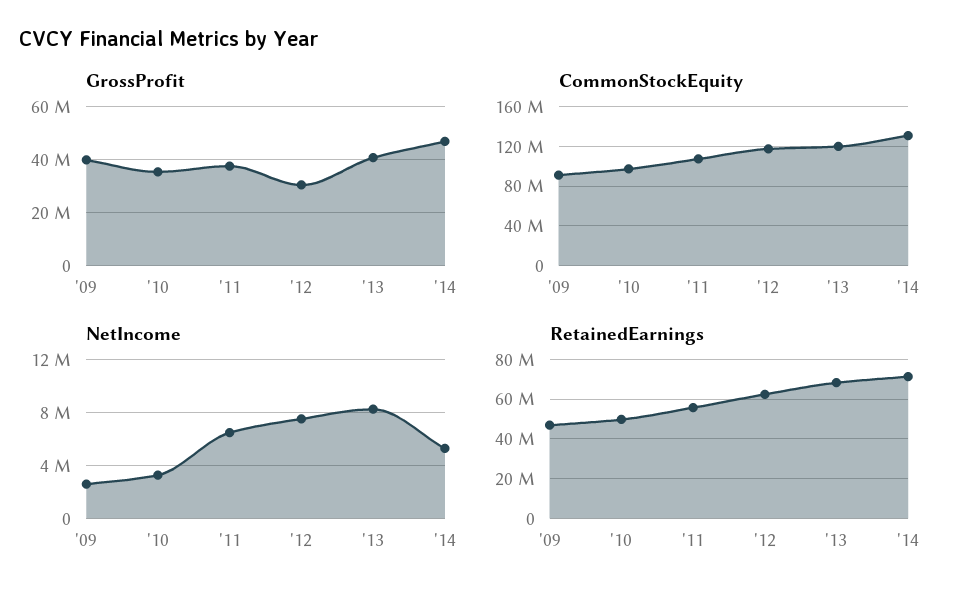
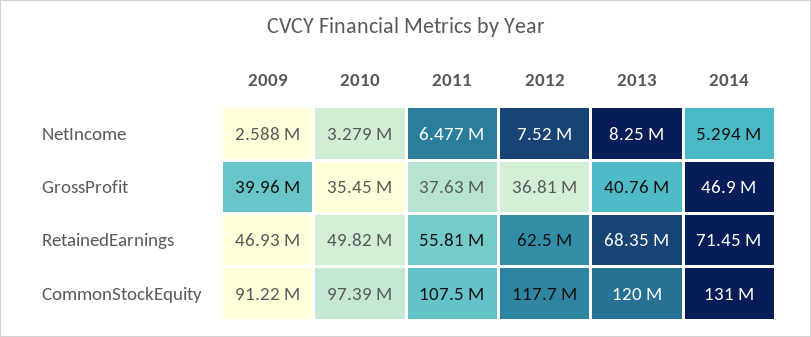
  {
    "GrossProfit": {
      "'09": 39960000,
      "'10": 35450000,
      "'11": 37630000,
-     "'12": 30000000,
+     "'12": 36810000,
      "'13": 40760000,
      "'14": 46900000
    },
    "CommonStockEquity": {
      "'09": 91220000,
      "'10": 97390000,
      "'11": 107500000,
      "'12": 117700000,
      "'13": 120000000,
      "'14": 131000000
    },
    "NetIncome": {
      "'09": 2588000,
      "'10": 3279000,
      "'11": 6477000,
      "'12": 7520000,
      "'13": 8250000,
      "'14": 5294000
    },
    "RetainedEarnings": {
      "'09": 46930000,
      "'10": 49820000,
      "'11": 55810000,
      "'12": 62500000,
      "'13": 68350000,
      "'14": 71450000
    }
  }

